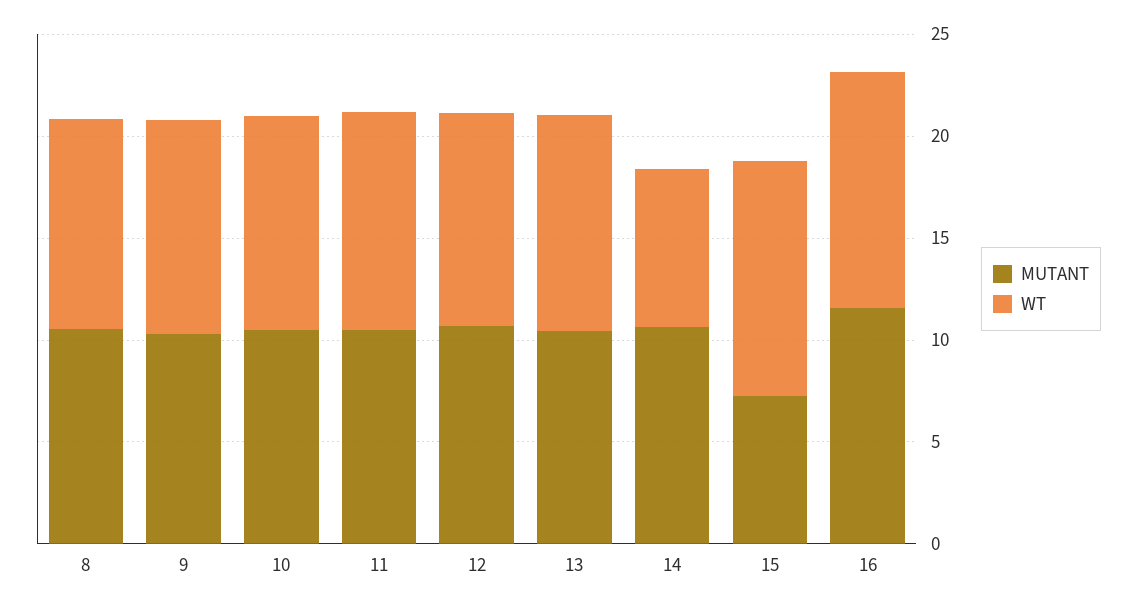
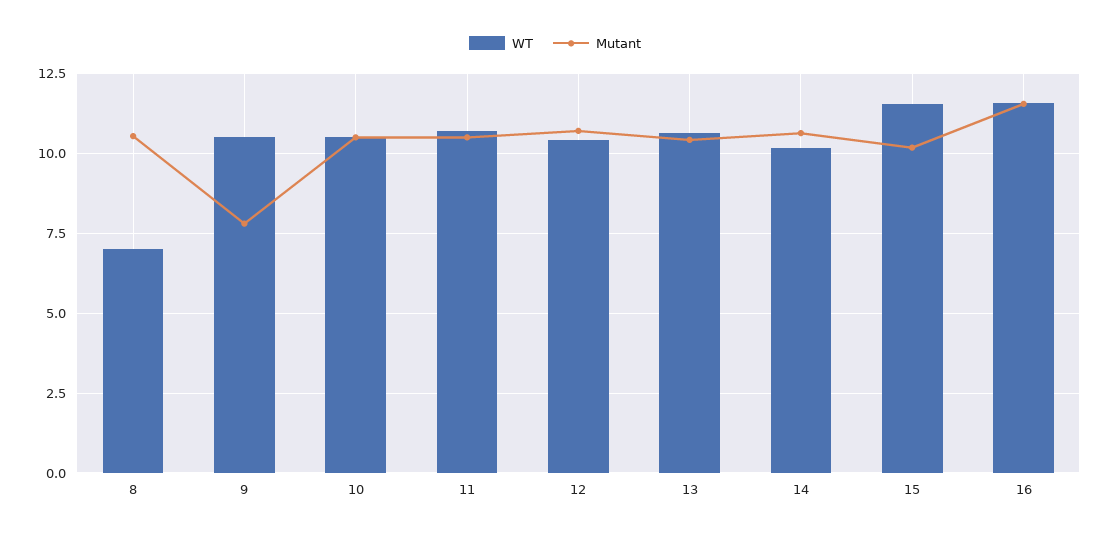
  {
    "MUTANT": {
      "8": 10.5,
-     "9": 10,
+     "9": 7.75,
      "10": 10.5,
      "11": 10.5,
      "12": 10.75,
      "13": 10.5,
      "14": 10.75,
-     "15": 7,
+     "15": 10.25,
      "16": 11.5
    },
    "WT": {
-     "8": 10,
+     "8": 7,
      "9": 10.5,
      "10": 10.5,
      "11": 10.75,
      "12": 10.5,
      "13": 10.75,
-     "14": 8,
+     "14": 10.25,
      "15": 11.5,
      "16": 11.5
    }
  }

